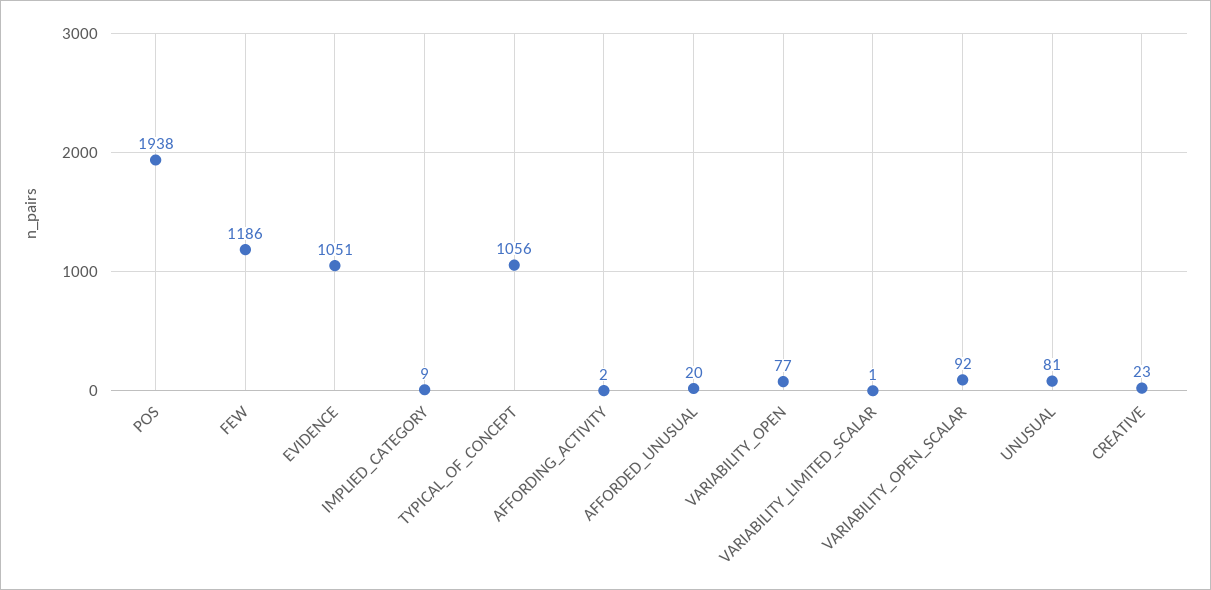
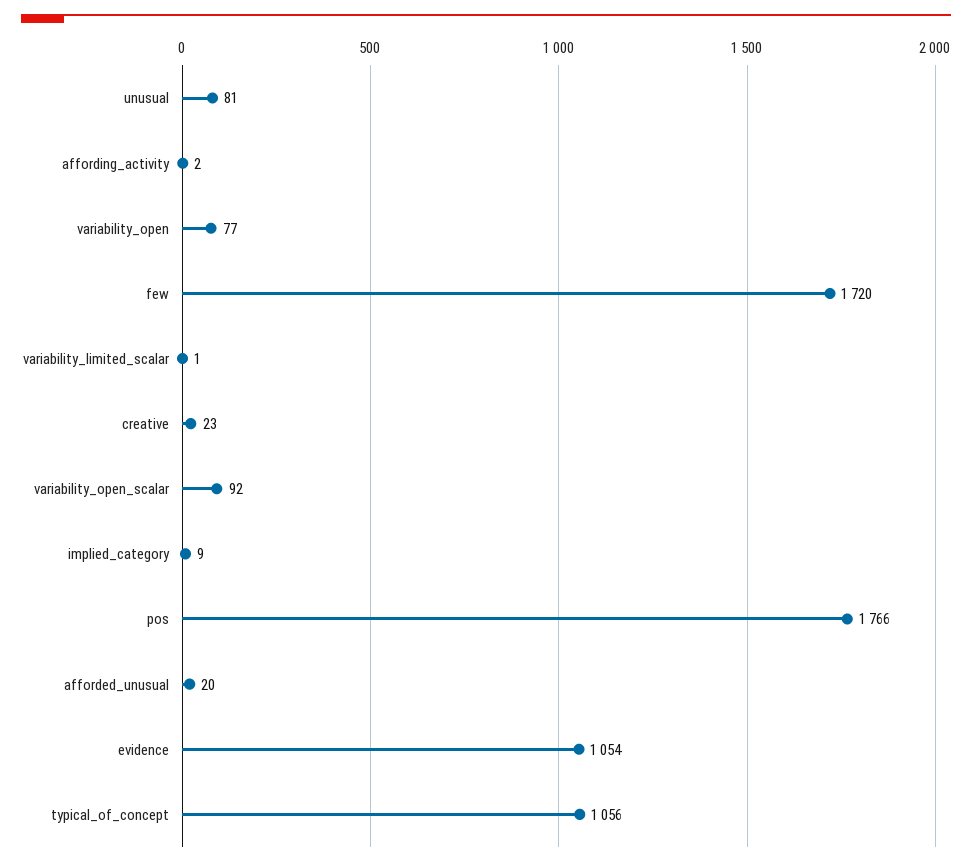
  {
-   "POS": 1938,
+   "POS": 1766,
-   "FEW": 1186,
+   "FEW": 1720,
-   "EVIDENCE": 1051,
+   "EVIDENCE": 1054,
    "IMPLIED_CATEGORY": 9,
    "TYPICAL_OF_CONCEPT": 1056,
    "AFFORDING_ACTIVITY": 2,
    "AFFORDED_UNUSUAL": 20,
    "VARIABILITY_OPEN": 77,
    "VARIABILITY_LIMITED_SCALAR": 1,
    "VARIABILITY_OPEN_SCALAR": 92,
    "UNUSUAL": 81,
    "CREATIVE": 23
  }

